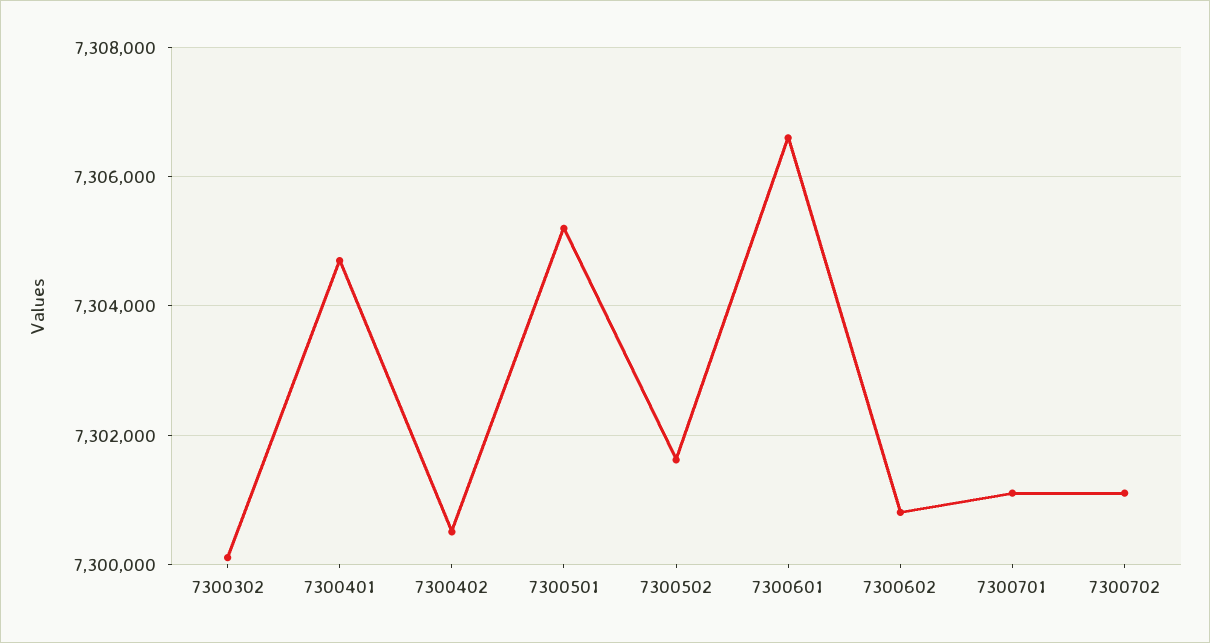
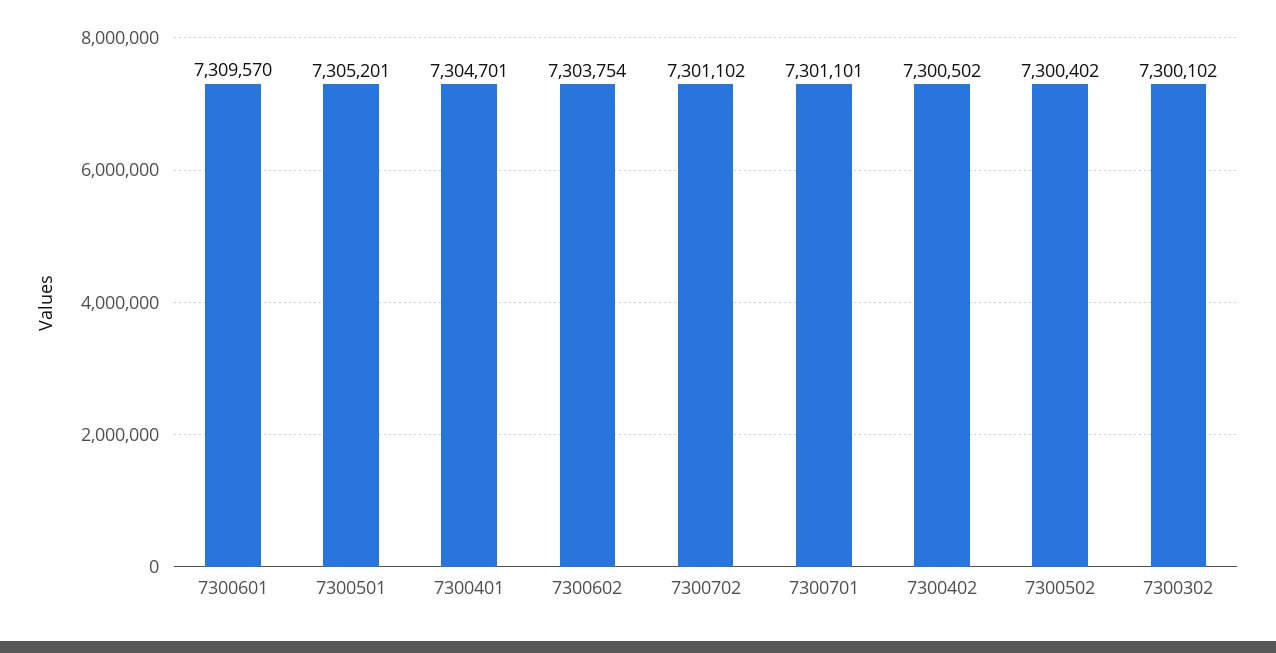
  {
    "7300302": 7300102,
    "7300401": 7304701,
    "7300402": 7300502,
    "7300501": 7305201,
-   "7300502": 7301600,
+   "7300502": 7300402,
-   "7300601": 7306600,
+   "7300601": 7309570,
-   "7300602": 7300800,
+   "7300602": 7303754,
    "7300701": 7301101,
    "7300702": 7301102
  }

